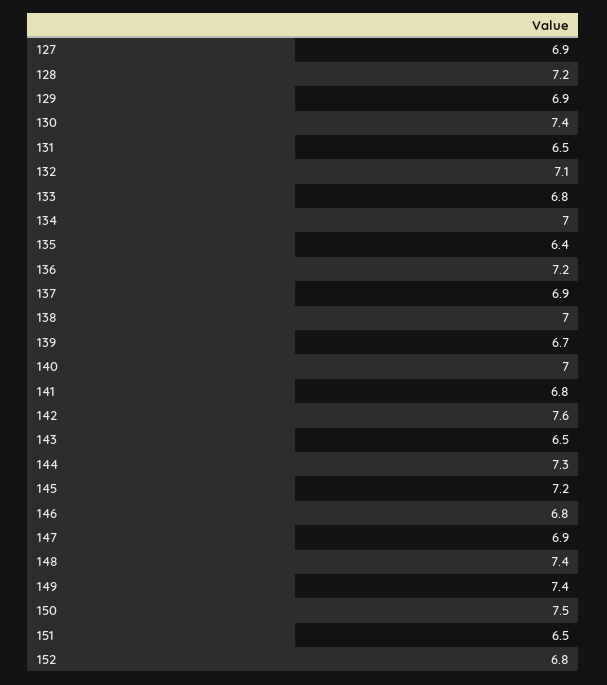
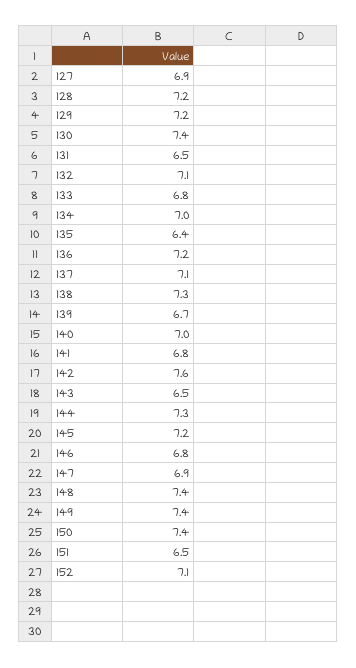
  {
    "127": 6.9,
    "128": 7.2,
-   "129": 6.9,
+   "129": 7.2,
    "130": 7.4,
    "131": 6.5,
    "132": 7.1,
    "133": 6.8,
    "134": 7,
    "135": 6.4,
    "136": 7.2,
-   "137": 6.9,
+   "137": 7.1,
-   "138": 7,
+   "138": 7.3,
    "139": 6.7,
    "140": 7,
    "141": 6.8,
    "142": 7.6,
    "143": 6.5,
    "144": 7.3,
    "145": 7.2,
    "146": 6.8,
    "147": 6.9,
    "148": 7.4,
    "149": 7.4,
-   "150": 7.5,
+   "150": 7.4,
    "151": 6.5,
-   "152": 6.8
+   "152": 7.1
  }

